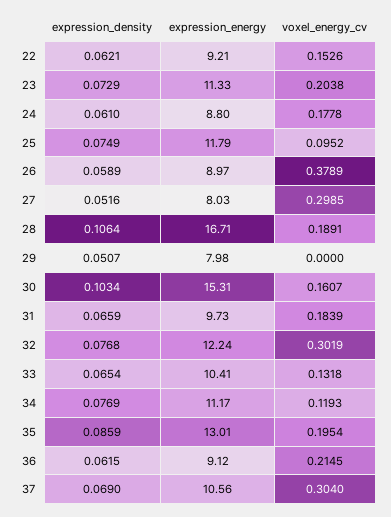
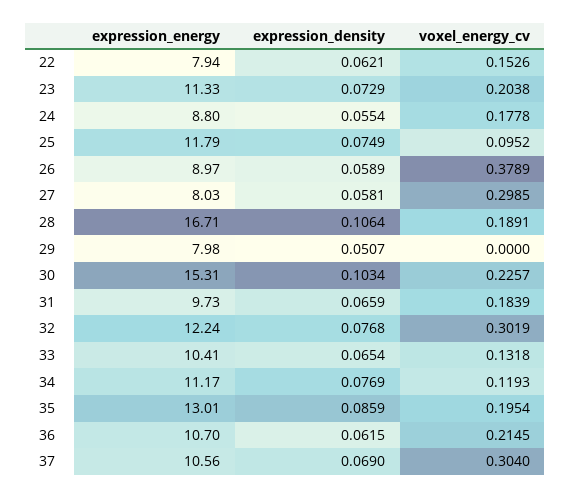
  {
    "expression_density": {
      "22": 0.0621,
      "23": 0.0729,
-     "24": 0.061,
+     "24": 0.0554,
      "25": 0.0749,
      "26": 0.0589,
-     "27": 0.0516,
+     "27": 0.0581,
      "28": 0.1064,
      "29": 0.0507,
      "30": 0.1034,
      "31": 0.0659,
      "32": 0.0768,
      "33": 0.0654,
      "34": 0.0769,
      "35": 0.0859,
      "36": 0.0615,
      "37": 0.069
    },
    "expression_energy": {
-     "22": 9.21,
+     "22": 7.94,
      "23": 11.33,
      "24": 8.8,
      "25": 11.79,
      "26": 8.97,
      "27": 8.03,
      "28": 16.71,
      "29": 7.98,
      "30": 15.31,
      "31": 9.73,
      "32": 12.24,
      "33": 10.41,
      "34": 11.17,
      "35": 13.01,
-     "36": 9.12,
+     "36": 10.7,
      "37": 10.56
    },
    "voxel_energy_cv": {
      "22": 0.1526,
      "23": 0.2038,
      "24": 0.1778,
      "25": 0.0952,
      "26": 0.3789,
      "27": 0.2985,
      "28": 0.1891,
      "29": 0,
-     "30": 0.1607,
+     "30": 0.2257,
      "31": 0.1839,
      "32": 0.3019,
      "33": 0.1318,
      "34": 0.1193,
      "35": 0.1954,
      "36": 0.2145,
      "37": 0.304
    }
  }

